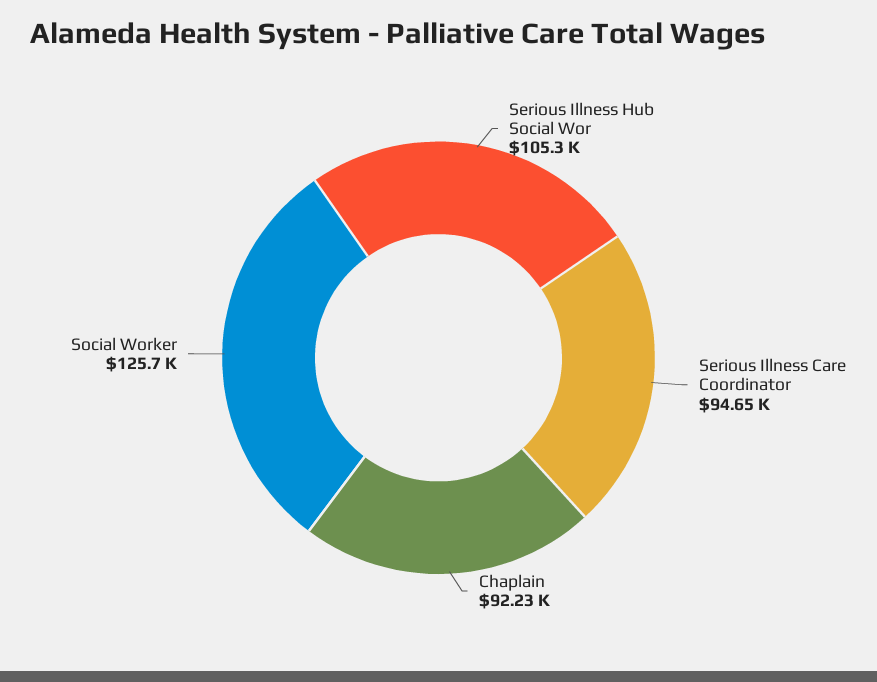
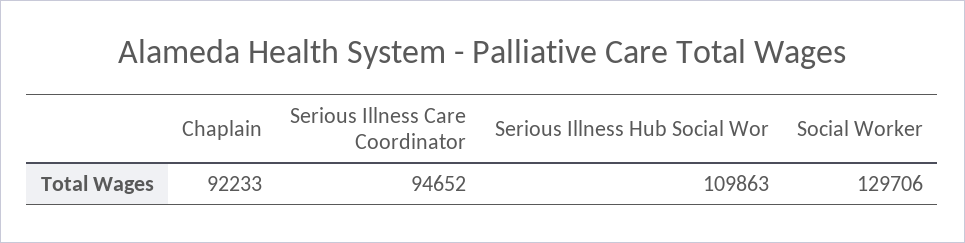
  {
-   "Serious Illness Hub Social Wor": 105300,
+   "Serious Illness Hub Social Wor": 109863,
    "Serious Illness Care Coordinator": 94652,
    "Chaplain": 92233,
-   "Social Worker": 125700
+   "Social Worker": 129706
  }

